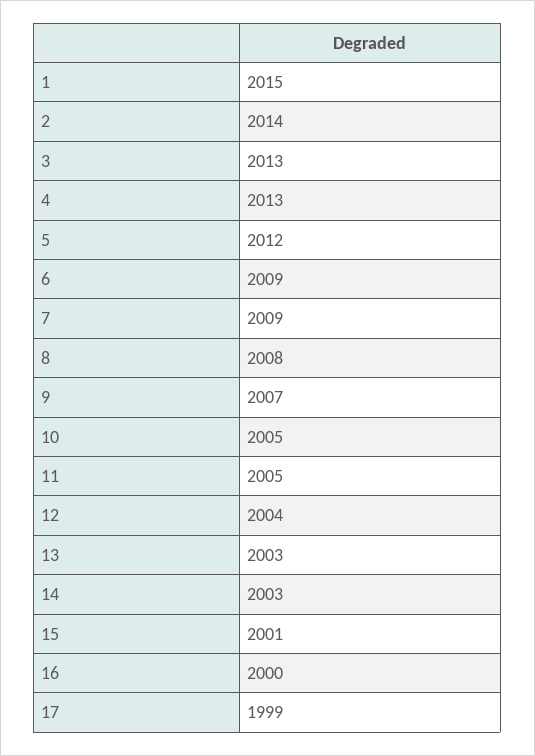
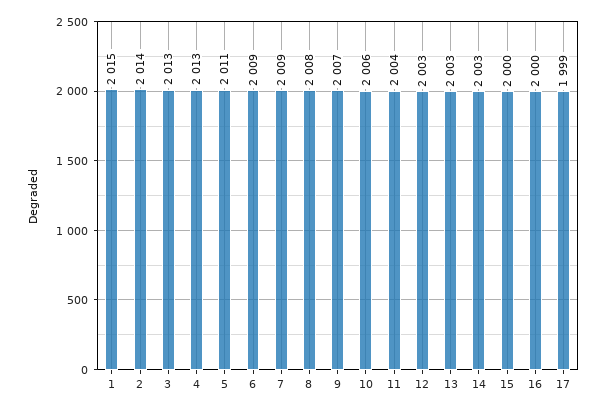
  {
    "1": 2015,
    "2": 2014,
    "3": 2013,
    "4": 2013,
-   "5": 2012,
+   "5": 2011,
    "6": 2009,
    "7": 2009,
    "8": 2008,
    "9": 2007,
-   "10": 2005,
+   "10": 2006,
-   "11": 2005,
+   "11": 2004,
-   "12": 2004,
+   "12": 2003,
    "13": 2003,
    "14": 2003,
-   "15": 2001,
+   "15": 2000,
    "16": 2000,
    "17": 1999
  }

